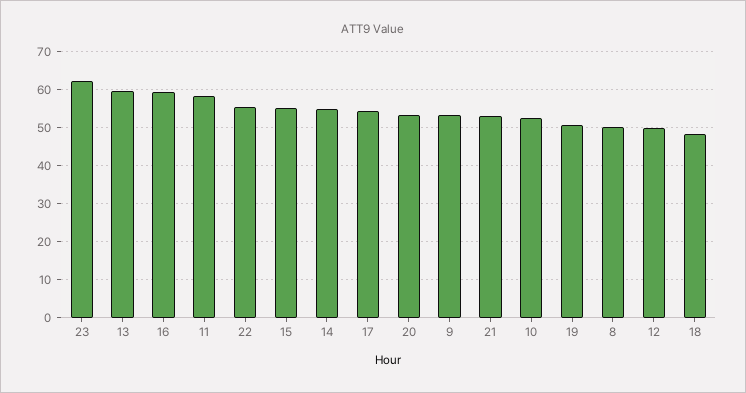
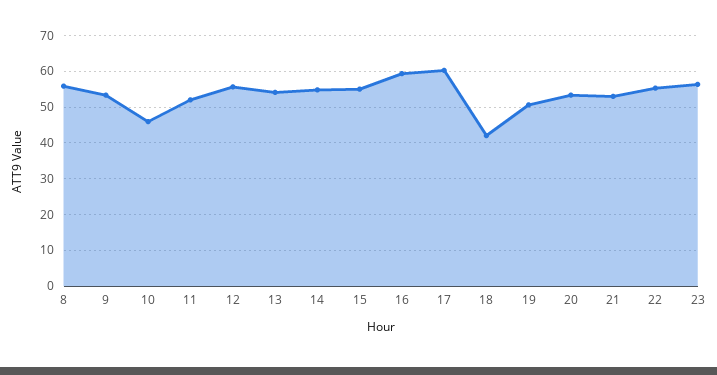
  {
-   "23": 62,
+   "23": 56,
-   "13": 60,
+   "13": 54,
    "16": 60,
-   "11": 58,
+   "11": 52,
    "22": 56,
    "15": 56,
    "14": 54,
-   "17": 54,
+   "17": 60,
    "20": 54,
    "9": 54,
    "21": 54,
-   "10": 52,
+   "10": 46,
    "19": 50,
-   "8": 50,
+   "8": 56,
-   "12": 50,
+   "12": 56,
-   "18": 48
+   "18": 42
  }

